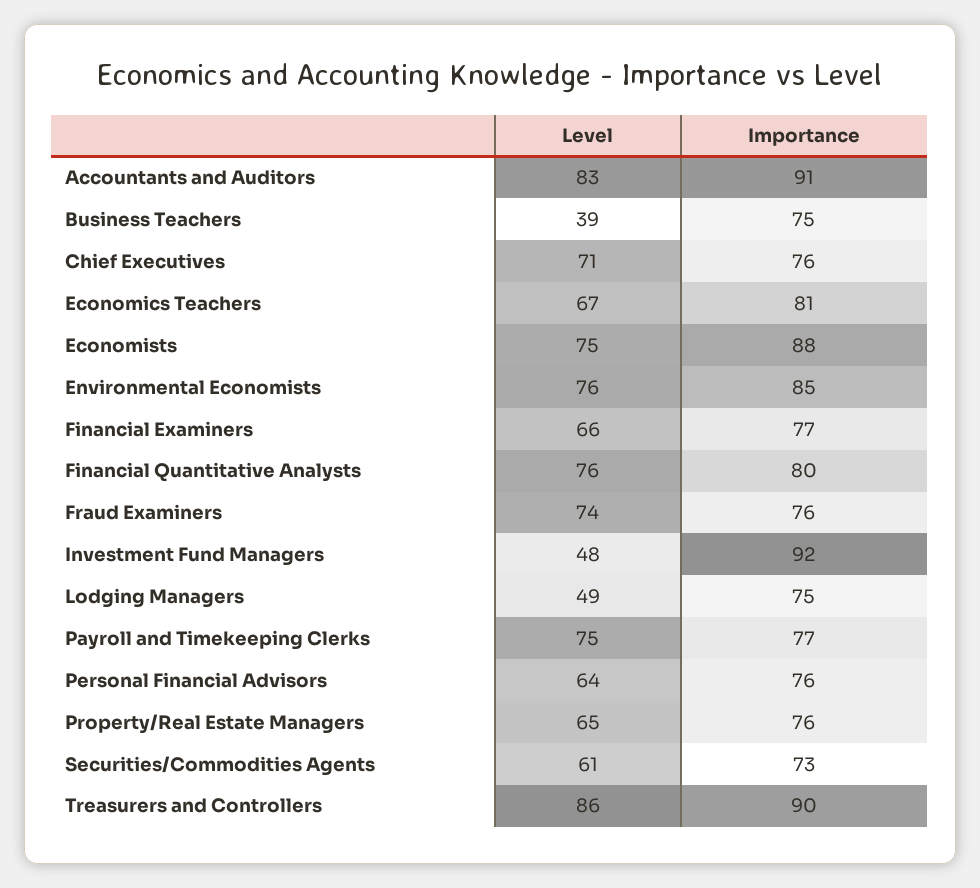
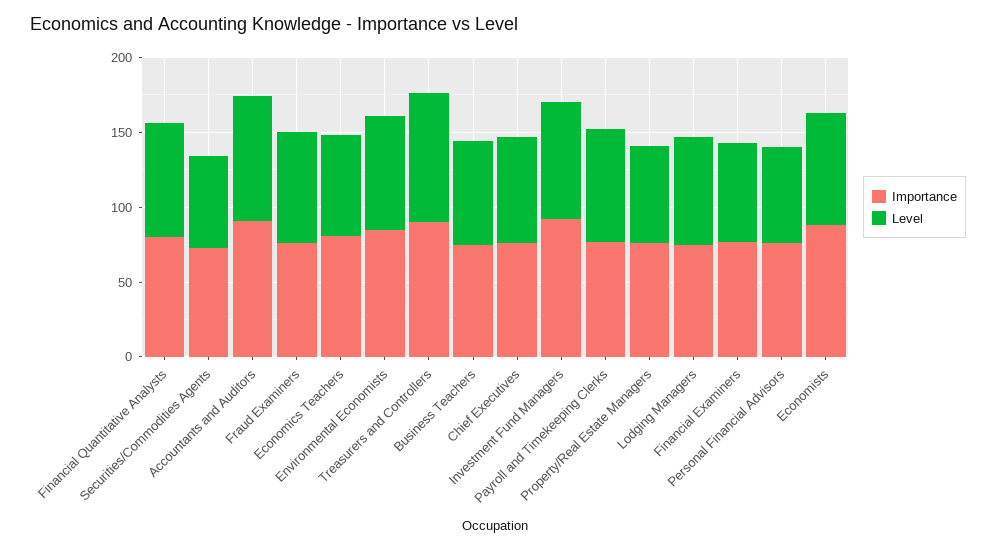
  {
    "Level": {
      "Accountants and Auditors": 83,
-     "Business Teachers": 39,
+     "Business Teachers": 70,
      "Chief Executives": 71,
      "Economics Teachers": 67,
      "Economists": 75,
      "Environmental Economists": 76,
      "Financial Examiners": 66,
      "Financial Quantitative Analysts": 76,
      "Fraud Examiners": 74,
-     "Investment Fund Managers": 48,
+     "Investment Fund Managers": 80,
-     "Lodging Managers": 49,
+     "Lodging Managers": 70,
      "Payroll and Timekeeping Clerks": 75,
      "Personal Financial Advisors": 64,
      "Property/Real Estate Managers": 65,
      "Securities/Commodities Agents": 61,
      "Treasurers and Controllers": 86
    },
    "Importance": {
      "Accountants and Auditors": 91,
      "Business Teachers": 75,
      "Chief Executives": 76,
      "Economics Teachers": 81,
      "Economists": 88,
      "Environmental Economists": 85,
      "Financial Examiners": 77,
      "Financial Quantitative Analysts": 80,
      "Fraud Examiners": 76,
      "Investment Fund Managers": 92,
      "Lodging Managers": 75,
      "Payroll and Timekeeping Clerks": 77,
      "Personal Financial Advisors": 76,
      "Property/Real Estate Managers": 76,
      "Securities/Commodities Agents": 73,
      "Treasurers and Controllers": 90
    }
  }

